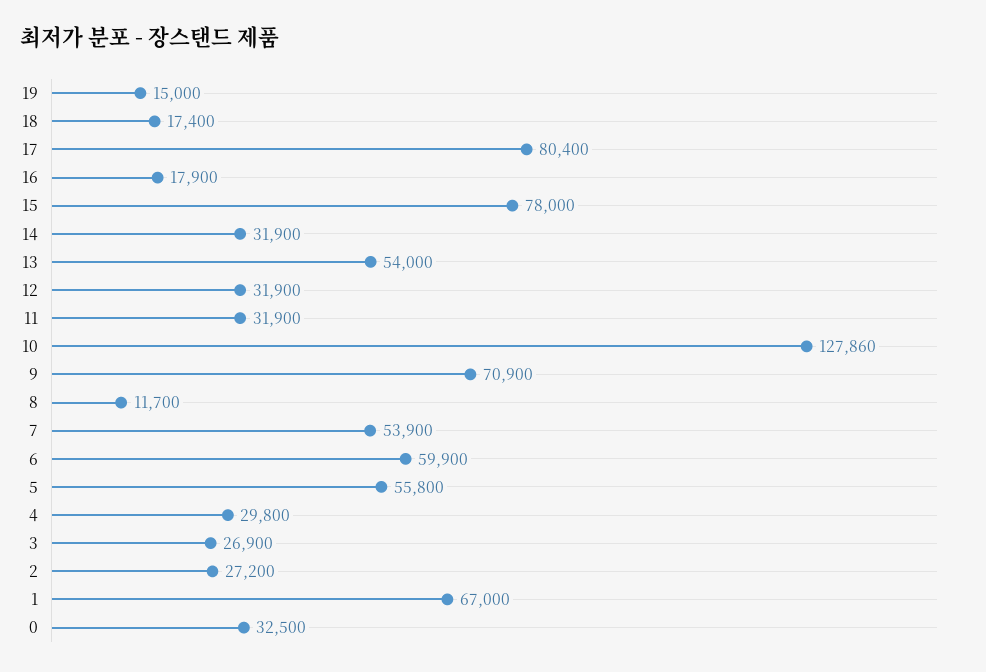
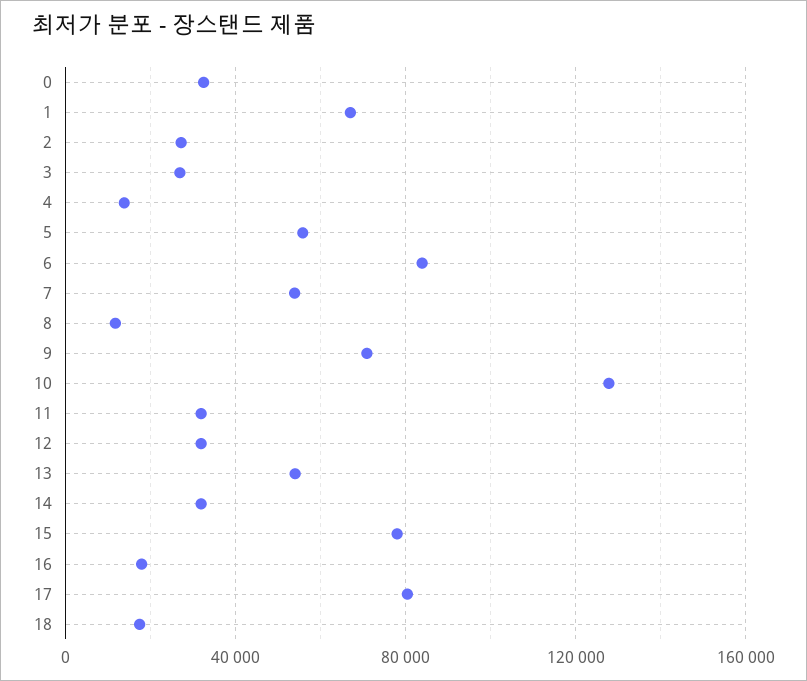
  {
-   "19": 15000,
    "18": 17400,
    "17": 80400,
    "16": 17900,
    "15": 78000,
    "14": 31900,
    "13": 54000,
    "12": 31900,
    "11": 31900,
    "10": 127860,
    "9": 70900,
    "8": 11700,
    "7": 53900,
-   "6": 59900,
+   "6": 85000,
    "5": 55800,
-   "4": 29800,
+   "4": 15000,
    "3": 26900,
    "2": 27200,
    "1": 67000,
    "0": 32500
  }

